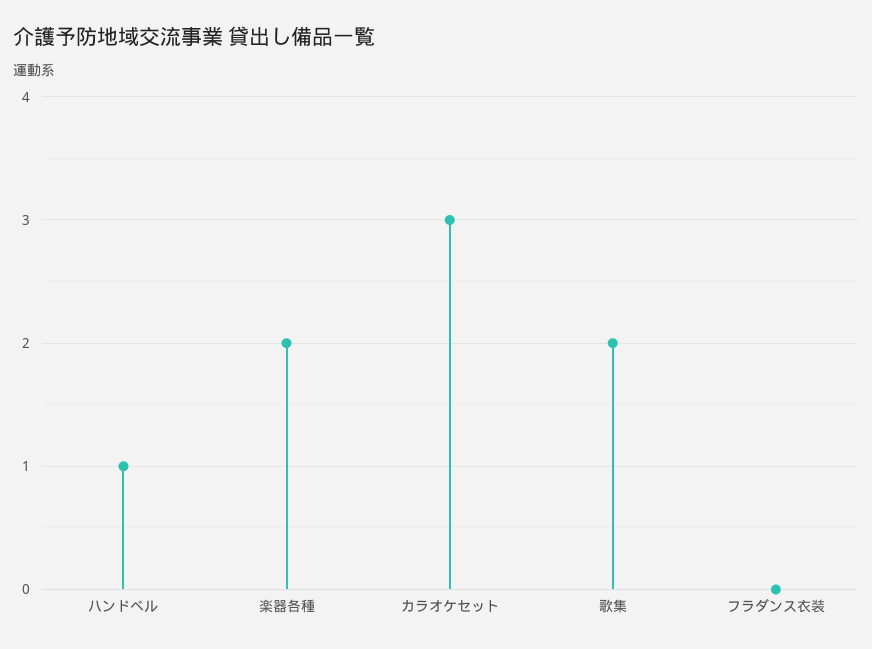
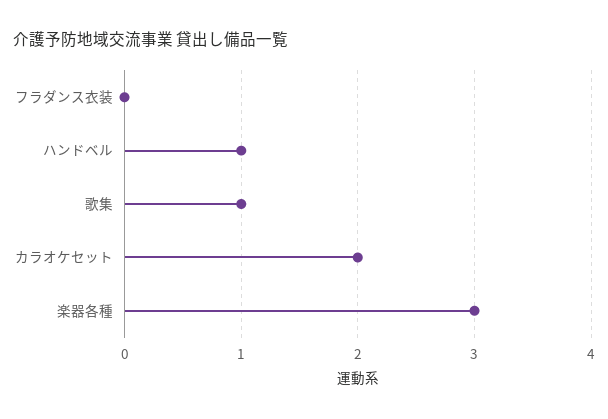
  {
    "ハンドベル": 1,
-   "楽器各種": 2,
+   "楽器各種": 3,
-   "カラオケセット": 3,
+   "カラオケセット": 2,
-   "歌集": 2,
+   "歌集": 1,
    "フラダンス衣装": 0
  }

